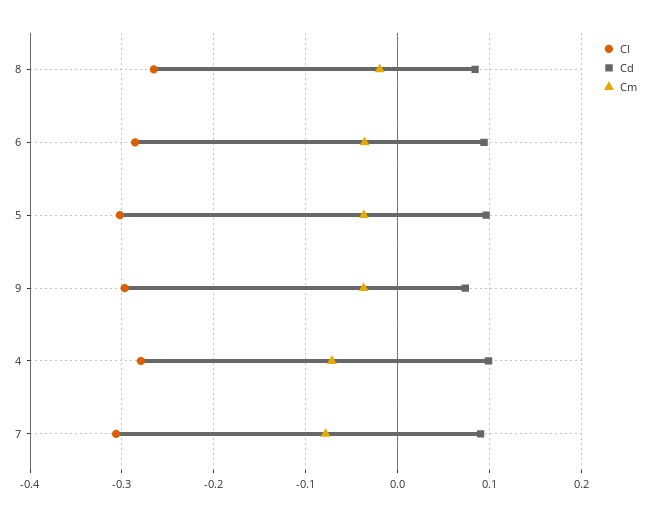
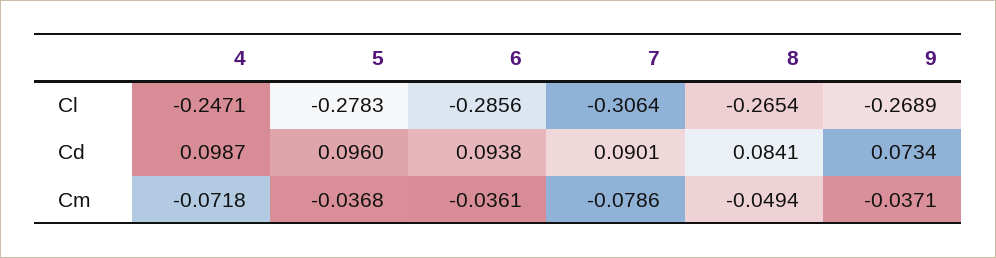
  {
    "Cl": {
      "8": -0.2654,
      "6": -0.2856,
-     "5": -0.3,
+     "5": -0.2783,
-     "9": -0.3,
+     "9": -0.2689,
-     "4": -0.28,
+     "4": -0.2471,
      "7": -0.3064
    },
    "Cd": {
      "8": 0.0841,
      "6": 0.0938,
      "5": 0.096,
      "9": 0.0734,
      "4": 0.0987,
      "7": 0.0901
    },
    "Cm": {
-     "8": -0.02,
+     "8": -0.0494,
      "6": -0.0361,
      "5": -0.0368,
      "9": -0.0371,
      "4": -0.0718,
      "7": -0.0786
    }
  }

